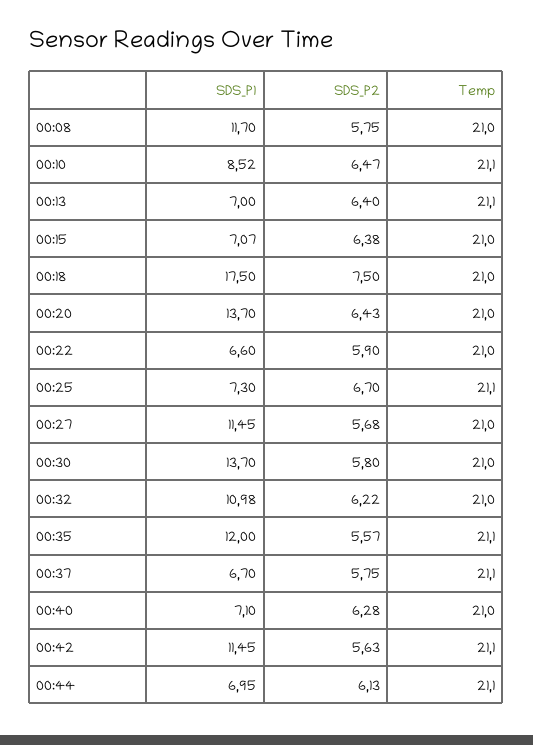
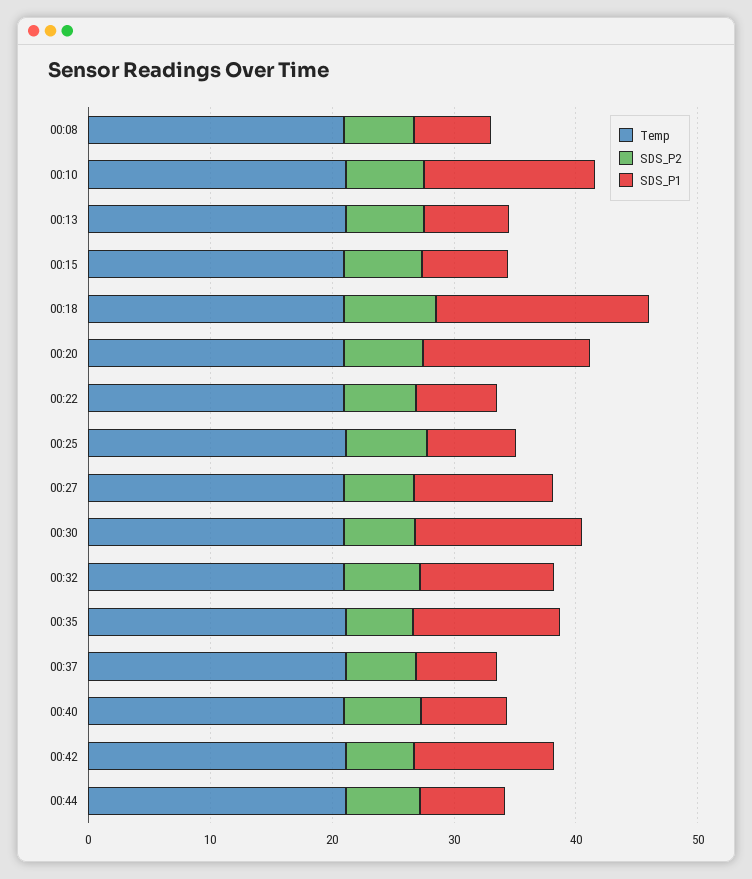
  {
    "SDS_P1": {
-     "00:08": 11.7,
+     "00:08": 6,
-     "00:10": 8.52,
+     "00:10": 14,
      "00:13": 7,
      "00:15": 7.07,
      "00:18": 17.5,
      "00:20": 13.7,
      "00:22": 6.6,
      "00:25": 7.3,
      "00:27": 11.45,
      "00:30": 13.7,
      "00:32": 10.98,
      "00:35": 12,
      "00:37": 6.7,
      "00:40": 7.1,
      "00:42": 11.45,
      "00:44": 6.95
    },
    "SDS_P2": {
      "00:08": 5.75,
      "00:10": 6.47,
      "00:13": 6.4,
      "00:15": 6.38,
      "00:18": 7.5,
      "00:20": 6.43,
      "00:22": 5.9,
      "00:25": 6.7,
      "00:27": 5.68,
      "00:30": 5.8,
      "00:32": 6.22,
      "00:35": 5.57,
      "00:37": 5.75,
      "00:40": 6.28,
      "00:42": 5.63,
      "00:44": 6.13
    },
    "Temp": {
      "00:08": 21,
      "00:10": 21.1,
      "00:13": 21.1,
      "00:15": 21,
      "00:18": 21,
      "00:20": 21,
      "00:22": 21,
      "00:25": 21.1,
      "00:27": 21,
      "00:30": 21,
      "00:32": 21,
      "00:35": 21.1,
      "00:37": 21.1,
      "00:40": 21,
      "00:42": 21.1,
      "00:44": 21.1
    }
  }

